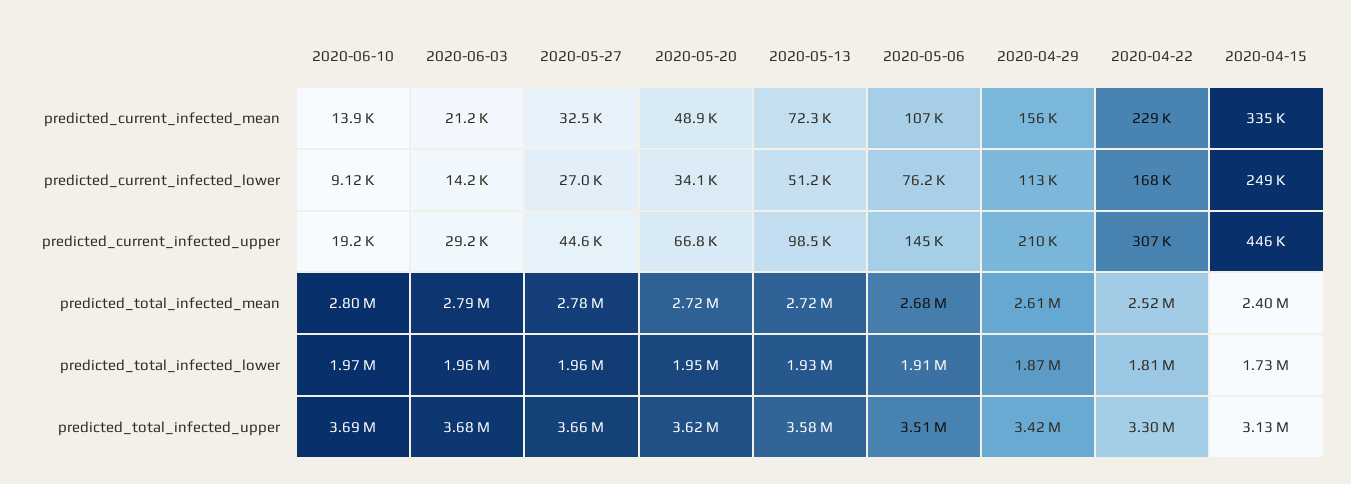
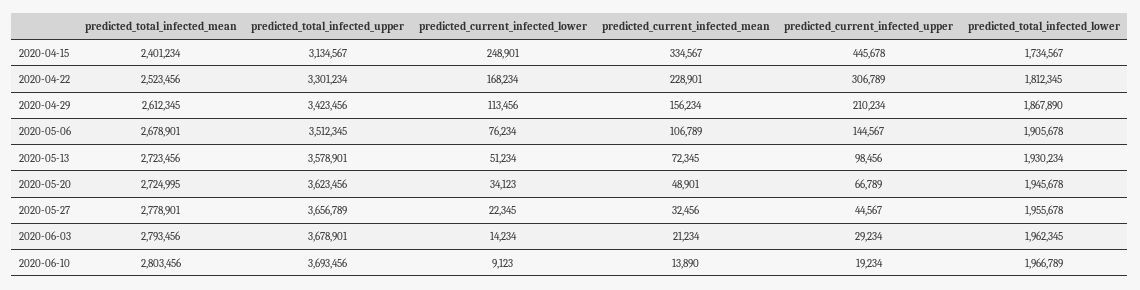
  {
    "2020-06-10": {
      "predicted_current_infected_mean": 13890,
      "predicted_current_infected_lower": 9123,
      "predicted_current_infected_upper": 19234,
      "predicted_total_infected_mean": 2803456,
      "predicted_total_infected_lower": 1966789,
      "predicted_total_infected_upper": 3693456
    },
    "2020-06-03": {
      "predicted_current_infected_mean": 21234,
      "predicted_current_infected_lower": 14234,
      "predicted_current_infected_upper": 29234,
      "predicted_total_infected_mean": 2793456,
      "predicted_total_infected_lower": 1962345,
      "predicted_total_infected_upper": 3678901
    },
    "2020-05-27": {
      "predicted_current_infected_mean": 32456,
-     "predicted_current_infected_lower": 27000,
+     "predicted_current_infected_lower": 22345,
      "predicted_current_infected_upper": 44567,
      "predicted_total_infected_mean": 2778901,
      "predicted_total_infected_lower": 1955678,
      "predicted_total_infected_upper": 3656789
    },
    "2020-05-20": {
      "predicted_current_infected_mean": 48901,
      "predicted_current_infected_lower": 34123,
      "predicted_current_infected_upper": 66789,
      "predicted_total_infected_mean": 2724995,
      "predicted_total_infected_lower": 1945678,
      "predicted_total_infected_upper": 3623456
    },
    "2020-05-13": {
      "predicted_current_infected_mean": 72345,
      "predicted_current_infected_lower": 51234,
      "predicted_current_infected_upper": 98456,
      "predicted_total_infected_mean": 2723456,
      "predicted_total_infected_lower": 1930234,
      "predicted_total_infected_upper": 3578901
    },
    "2020-05-06": {
      "predicted_current_infected_mean": 106789,
      "predicted_current_infected_lower": 76234,
      "predicted_current_infected_upper": 144567,
      "predicted_total_infected_mean": 2678901,
      "predicted_total_infected_lower": 1905678,
      "predicted_total_infected_upper": 3512345
    },
    "2020-04-29": {
      "predicted_current_infected_mean": 156234,
      "predicted_current_infected_lower": 113456,
      "predicted_current_infected_upper": 210234,
      "predicted_total_infected_mean": 2612345,
      "predicted_total_infected_lower": 1867890,
      "predicted_total_infected_upper": 3423456
    },
    "2020-04-22": {
      "predicted_current_infected_mean": 228901,
      "predicted_current_infected_lower": 168234,
      "predicted_current_infected_upper": 306789,
      "predicted_total_infected_mean": 2523456,
      "predicted_total_infected_lower": 1812345,
      "predicted_total_infected_upper": 3301234
    },
    "2020-04-15": {
      "predicted_current_infected_mean": 334567,
      "predicted_current_infected_lower": 248901,
      "predicted_current_infected_upper": 445678,
      "predicted_total_infected_mean": 2401234,
      "predicted_total_infected_lower": 1734567,
      "predicted_total_infected_upper": 3134567
    }
  }

